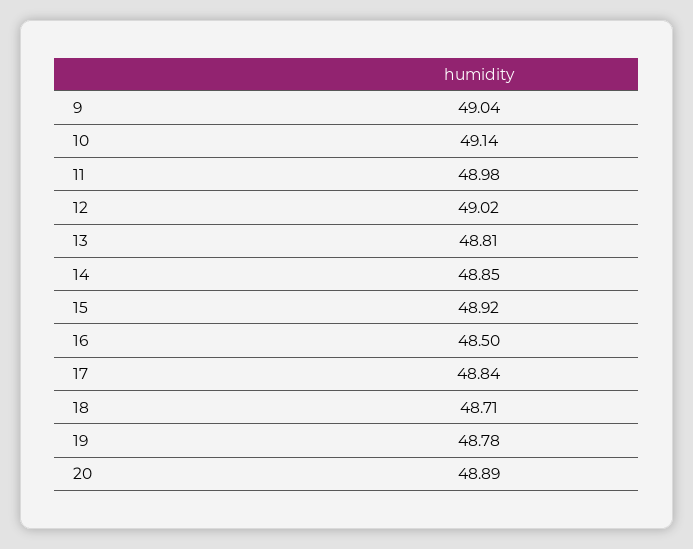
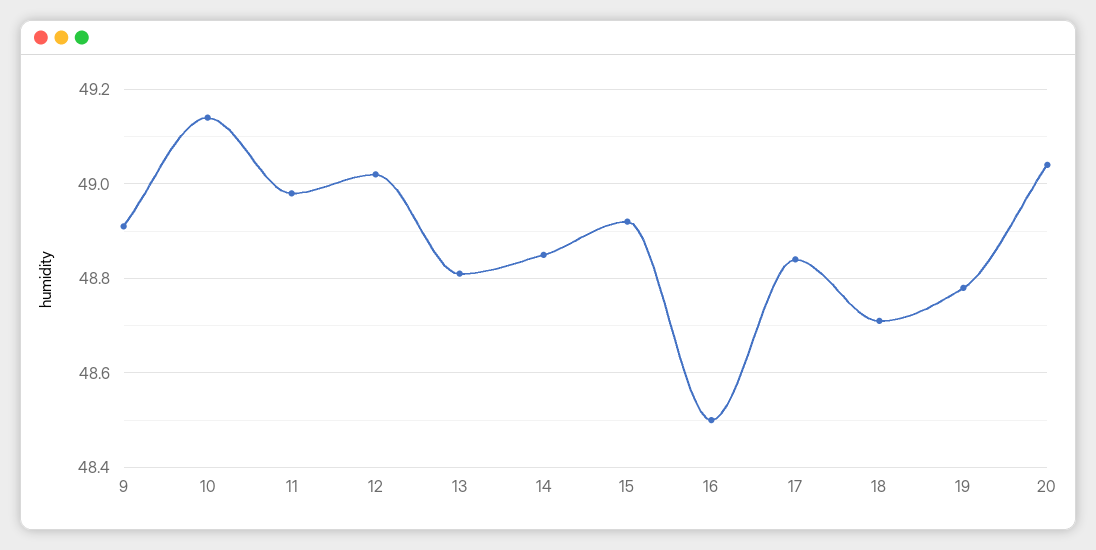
  {
-   "9": 49.04,
+   "9": 48.9,
    "10": 49.14,
    "11": 48.98,
    "12": 49.02,
    "13": 48.81,
    "14": 48.85,
    "15": 48.92,
    "16": 48.5,
    "17": 48.84,
    "18": 48.71,
    "19": 48.78,
-   "20": 48.89
+   "20": 49.05
  }

